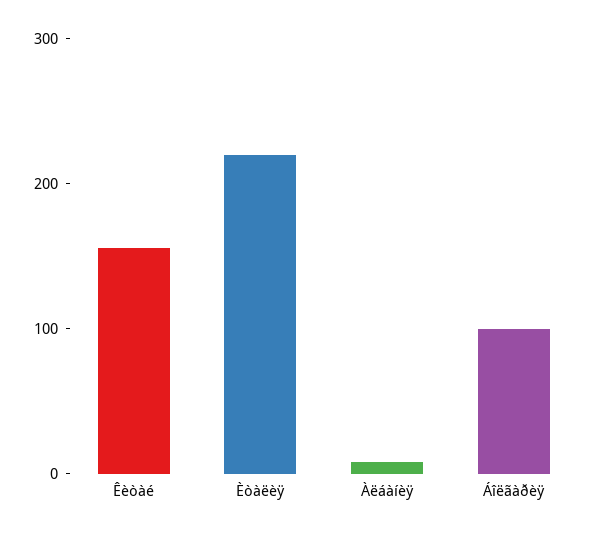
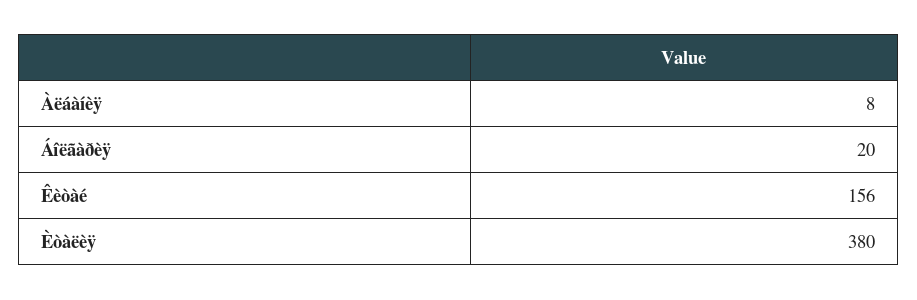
  {
    "Êèòàé": 156,
-   "Èòàëèÿ": 220,
+   "Èòàëèÿ": 380,
    "Àëáàíèÿ": 8,
-   "Áîëãàðèÿ": 100
+   "Áîëãàðèÿ": 20
  }

